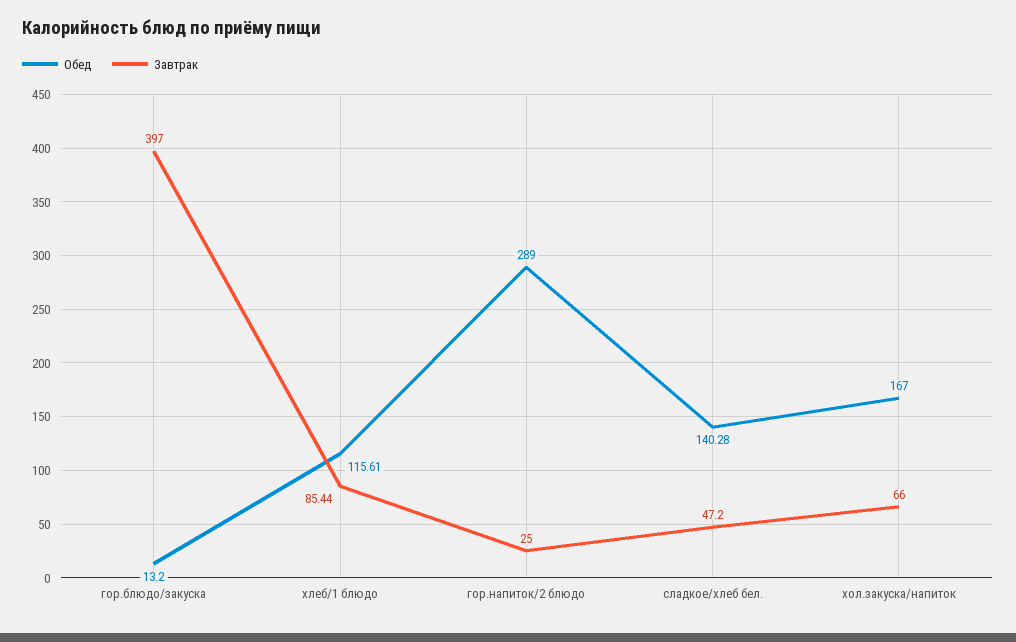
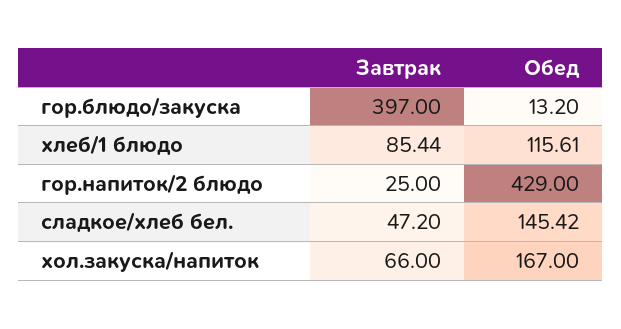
  {
    "Обед": {
      "гор.блюдо/закуска": 13.2,
      "хлеб/1 блюдо": 115.61,
-     "гор.напиток/2 блюдо": 289,
+     "гор.напиток/2 блюдо": 429,
-     "сладкое/хлеб бел.": 140.28,
+     "сладкое/хлеб бел.": 145.42,
      "хол.закуска/напиток": 167
    },
    "Завтрак": {
      "гор.блюдо/закуска": 397,
      "хлеб/1 блюдо": 85.44,
      "гор.напиток/2 блюдо": 25,
      "сладкое/хлеб бел.": 47.2,
      "хол.закуска/напиток": 66
    }
  }

